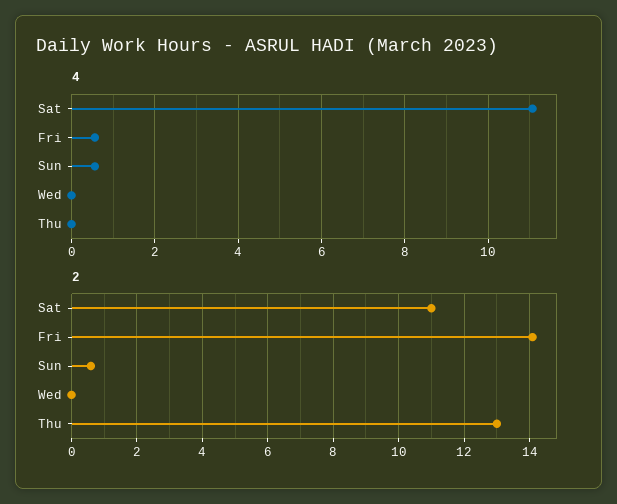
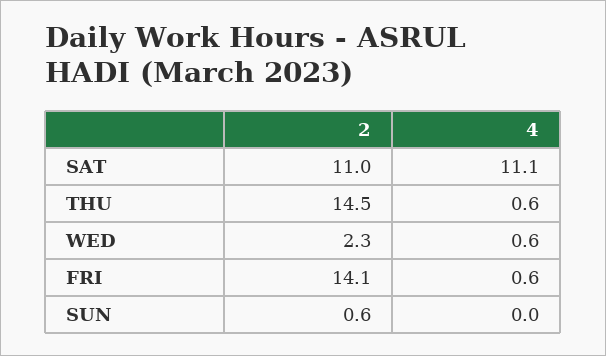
  {
    "4": {
      "Sat": 11.1,
      "Fri": 0.6,
-     "Sun": 0.6,
+     "Sun": 0,
-     "Wed": 0,
+     "Wed": 0.6,
-     "Thu": 0
+     "Thu": 0.6
    },
    "2": {
      "Sat": 11,
      "Fri": 14.1,
      "Sun": 0.6,
-     "Wed": 0,
+     "Wed": 2.3,
-     "Thu": 13
+     "Thu": 14.5
    }
  }

